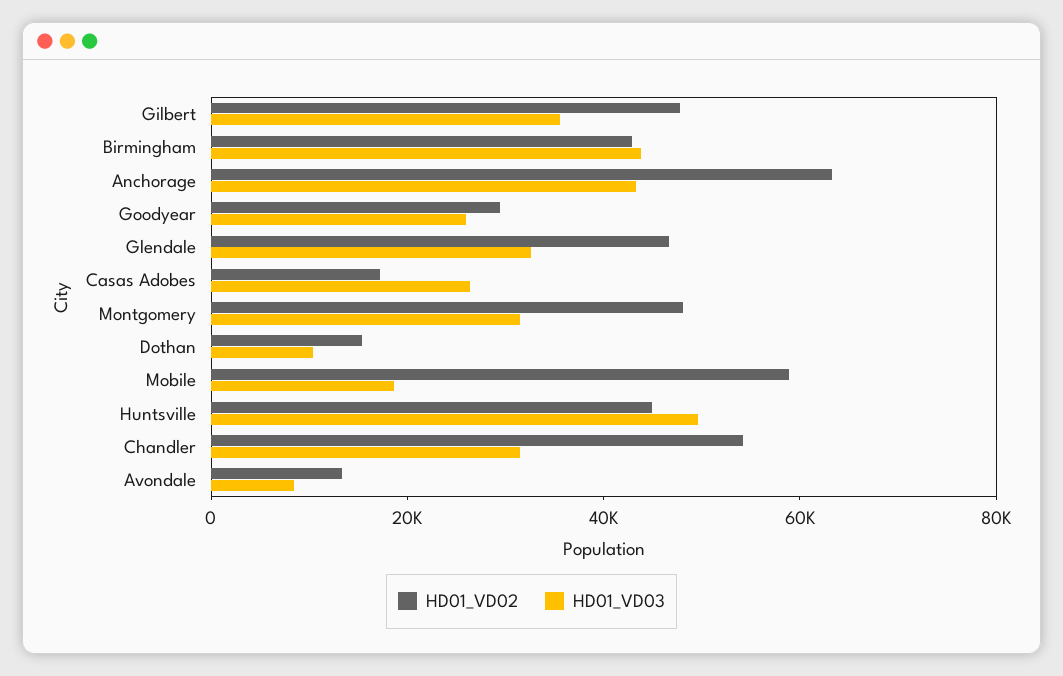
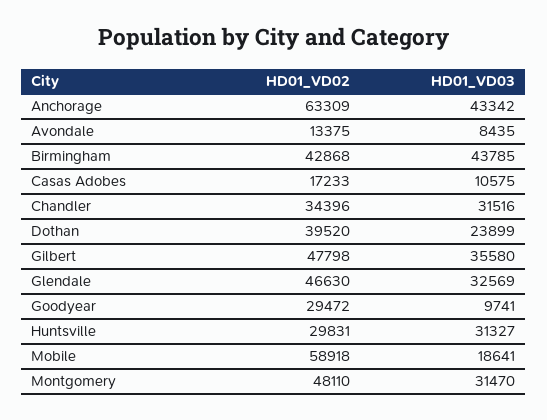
  {
    "HD01_VD02": {
      "Gilbert": 47798,
      "Birmingham": 42868,
      "Anchorage": 63309,
      "Goodyear": 29472,
      "Glendale": 46630,
      "Casas Adobes": 17233,
      "Montgomery": 48110,
-     "Dothan": 15000,
+     "Dothan": 39520,
      "Mobile": 58918,
-     "Huntsville": 45000,
+     "Huntsville": 29831,
-     "Chandler": 55000,
+     "Chandler": 34396,
      "Avondale": 13375
    },
    "HD01_VD03": {
      "Gilbert": 35580,
      "Birmingham": 43785,
      "Anchorage": 43342,
-     "Goodyear": 25000,
+     "Goodyear": 9741,
      "Glendale": 32569,
-     "Casas Adobes": 25000,
+     "Casas Adobes": 10575,
      "Montgomery": 31470,
-     "Dothan": 10000,
+     "Dothan": 23899,
      "Mobile": 18641,
-     "Huntsville": 50000,
+     "Huntsville": 31327,
      "Chandler": 31516,
      "Avondale": 8435
    }
  }

